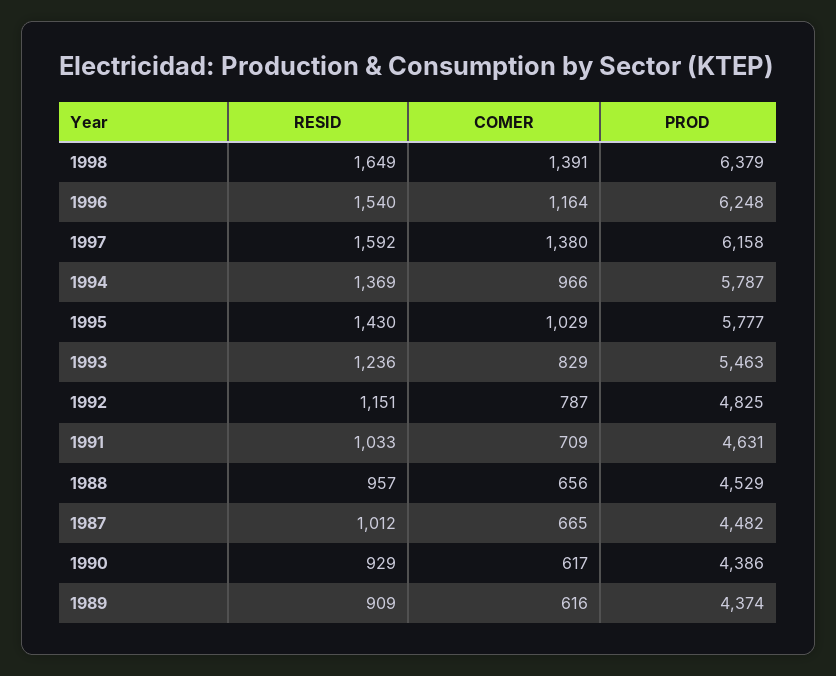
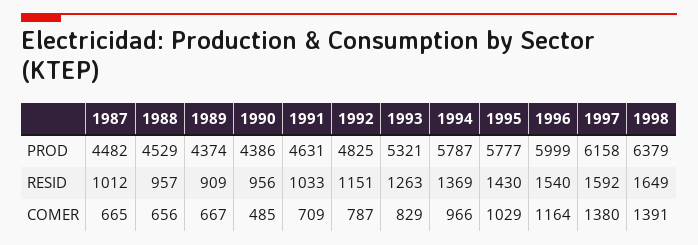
  {
    "RESID": {
      "1998": 1649,
      "1996": 1540,
      "1997": 1592,
      "1994": 1369,
      "1995": 1430,
-     "1993": 1236,
+     "1993": 1263,
      "1992": 1151,
      "1991": 1033,
      "1988": 957,
      "1987": 1012,
-     "1990": 929,
+     "1990": 956,
      "1989": 909
    },
    "COMER": {
      "1998": 1391,
      "1996": 1164,
      "1997": 1380,
      "1994": 966,
      "1995": 1029,
      "1993": 829,
      "1992": 787,
      "1991": 709,
      "1988": 656,
      "1987": 665,
-     "1990": 617,
+     "1990": 485,
-     "1989": 616
+     "1989": 667
    },
    "PROD": {
      "1998": 6379,
-     "1996": 6248,
+     "1996": 5999,
      "1997": 6158,
      "1994": 5787,
      "1995": 5777,
-     "1993": 5463,
+     "1993": 5321,
      "1992": 4825,
      "1991": 4631,
      "1988": 4529,
      "1987": 4482,
      "1990": 4386,
      "1989": 4374
    }
  }

